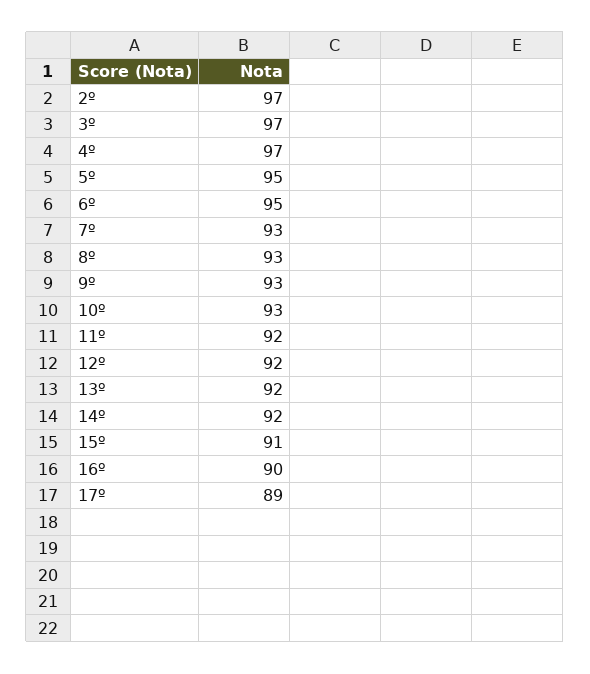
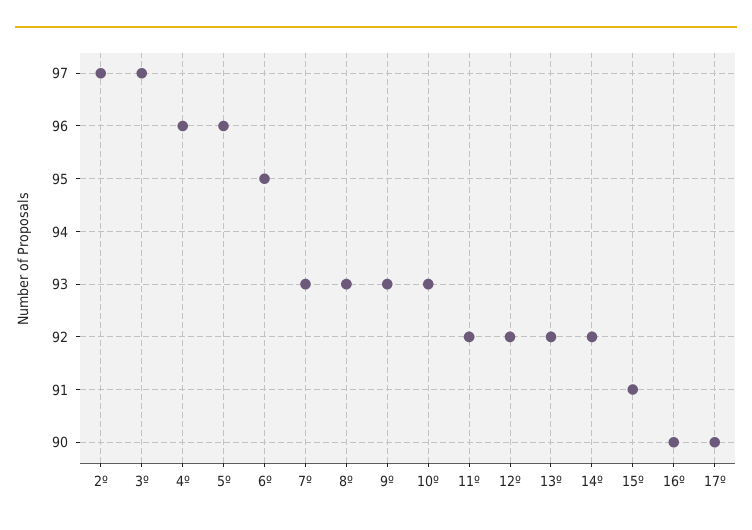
  {
    "2º": 97,
    "3º": 97,
-   "4º": 97,
+   "4º": 96,
-   "5º": 95,
+   "5º": 96,
    "6º": 95,
    "7º": 93,
    "8º": 93,
    "9º": 93,
    "10º": 93,
    "11º": 92,
    "12º": 92,
    "13º": 92,
    "14º": 92,
    "15º": 91,
    "16º": 90,
-   "17º": 89
+   "17º": 90
  }

